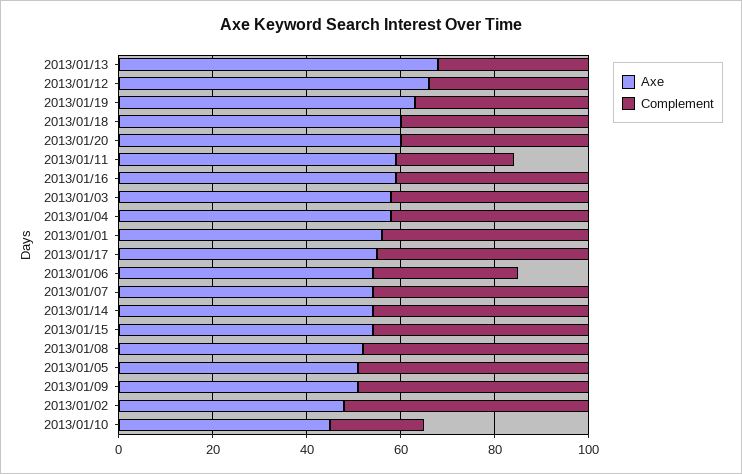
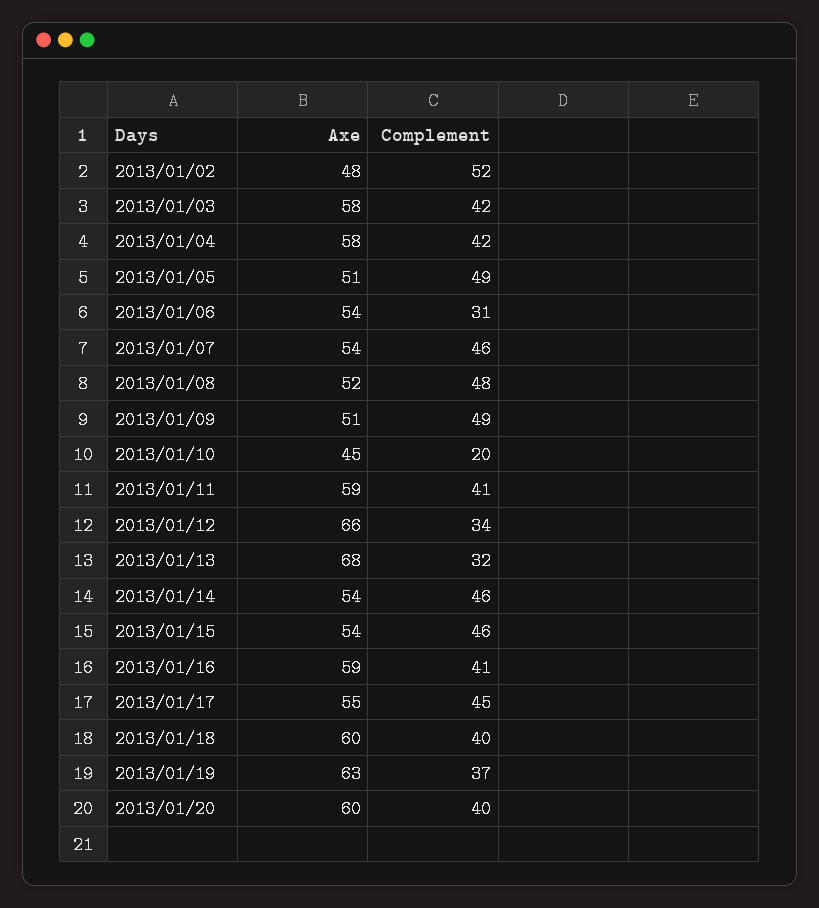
  {
    "Axe": {
      "2013/01/13": 68,
      "2013/01/12": 66,
      "2013/01/19": 63,
      "2013/01/18": 60,
      "2013/01/20": 60,
      "2013/01/11": 59,
      "2013/01/16": 59,
      "2013/01/03": 58,
      "2013/01/04": 58,
-     "2013/01/01": 55,
      "2013/01/17": 55,
      "2013/01/06": 54,
      "2013/01/07": 54,
      "2013/01/14": 54,
      "2013/01/15": 54,
      "2013/01/08": 52,
      "2013/01/05": 51,
      "2013/01/09": 51,
      "2013/01/02": 48,
      "2013/01/10": 45
    },
    "Complement": {
      "2013/01/13": 32,
      "2013/01/12": 34,
      "2013/01/19": 37,
      "2013/01/18": 40,
      "2013/01/20": 40,
-     "2013/01/11": 25,
+     "2013/01/11": 41,
      "2013/01/16": 41,
      "2013/01/03": 42,
      "2013/01/04": 42,
-     "2013/01/01": 45,
      "2013/01/17": 45,
      "2013/01/06": 31,
      "2013/01/07": 46,
      "2013/01/14": 46,
      "2013/01/15": 46,
      "2013/01/08": 48,
      "2013/01/05": 49,
      "2013/01/09": 49,
      "2013/01/02": 52,
      "2013/01/10": 20
    }
  }

